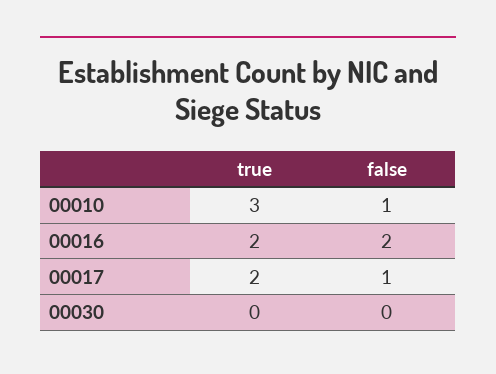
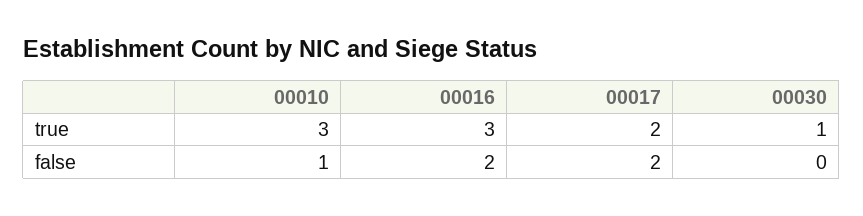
  {
    "true": {
      "00010": 3,
-     "00016": 2,
+     "00016": 3,
      "00017": 2,
-     "00030": 0
+     "00030": 1
    },
    "false": {
      "00010": 1,
      "00016": 2,
-     "00017": 1,
+     "00017": 2,
      "00030": 0
    }
  }

